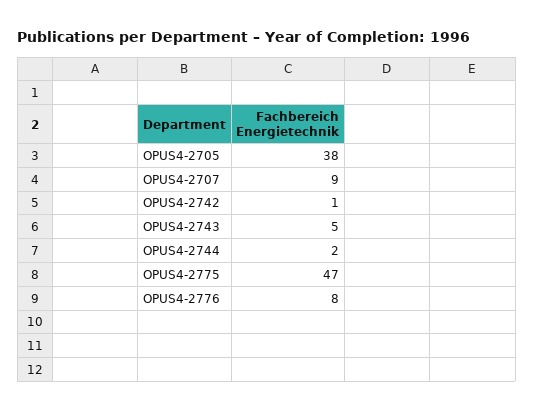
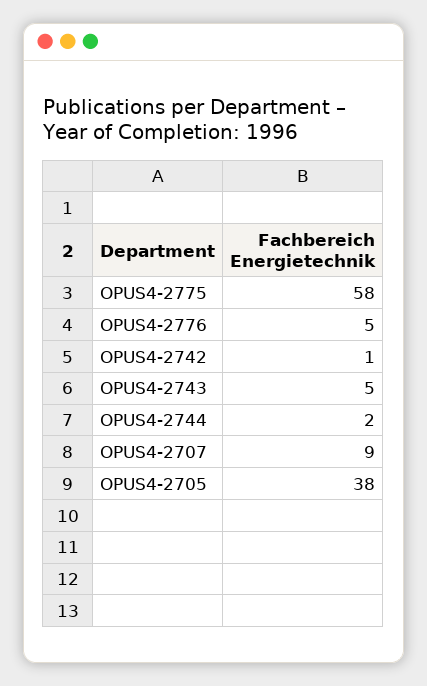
  {
    "OPUS4-2705": 38,
    "OPUS4-2707": 9,
    "OPUS4-2742": 1,
    "OPUS4-2743": 5,
    "OPUS4-2744": 2,
-   "OPUS4-2775": 47,
+   "OPUS4-2775": 58,
-   "OPUS4-2776": 8
+   "OPUS4-2776": 5
  }

